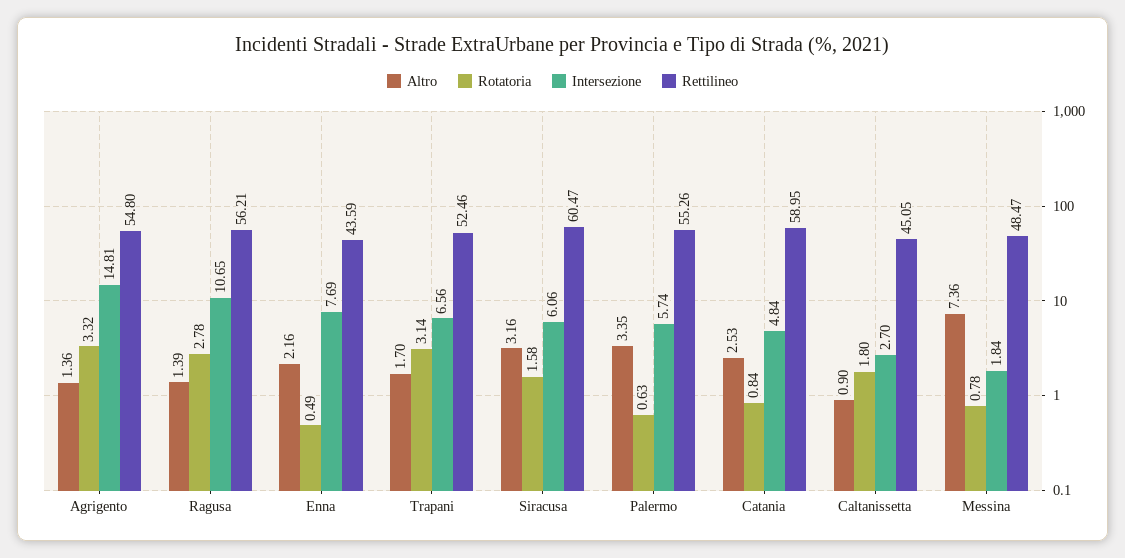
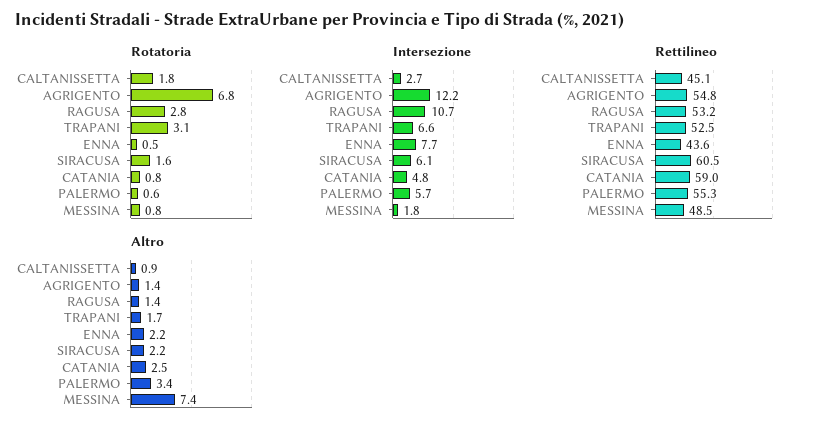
  {
    "Altro": {
      "Agrigento": 1.36,
      "Ragusa": 1.39,
      "Enna": 2.16,
      "Trapani": 1.7,
-     "Siracusa": 3.16,
+     "Siracusa": 2.2,
      "Palermo": 3.35,
      "Catania": 2.53,
      "Caltanissetta": 0.9,
      "Messina": 7.36
    },
    "Rotatoria": {
-     "Agrigento": 3.32,
+     "Agrigento": 6.8,
      "Ragusa": 2.78,
      "Enna": 0.49,
      "Trapani": 3.14,
      "Siracusa": 1.58,
      "Palermo": 0.63,
      "Catania": 0.84,
      "Caltanissetta": 1.8,
      "Messina": 0.78
    },
    "Intersezione": {
-     "Agrigento": 14.81,
+     "Agrigento": 12.2,
      "Ragusa": 10.65,
      "Enna": 7.69,
      "Trapani": 6.56,
      "Siracusa": 6.06,
      "Palermo": 5.74,
      "Catania": 4.84,
      "Caltanissetta": 2.7,
      "Messina": 1.84
    },
    "Rettilineo": {
      "Agrigento": 54.8,
-     "Ragusa": 56.21,
+     "Ragusa": 53.2,
      "Enna": 43.59,
      "Trapani": 52.46,
      "Siracusa": 60.47,
      "Palermo": 55.26,
      "Catania": 58.95,
      "Caltanissetta": 45.05,
      "Messina": 48.47
    }
  }

